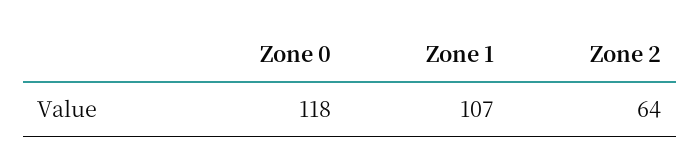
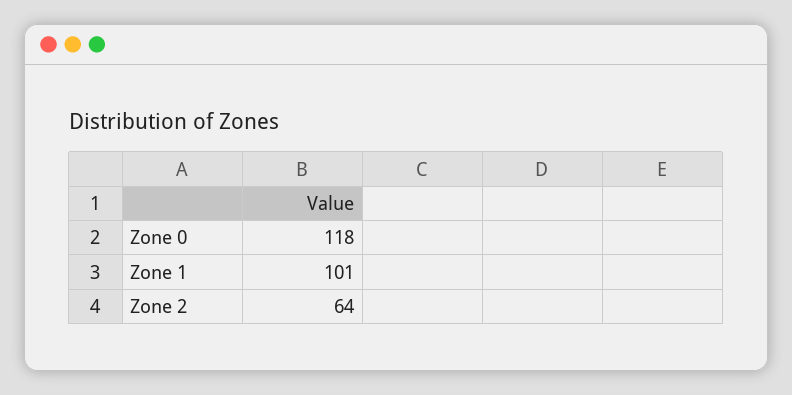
  {
    "Zone 0": 118,
-   "Zone 1": 107,
+   "Zone 1": 101,
    "Zone 2": 64
  }

